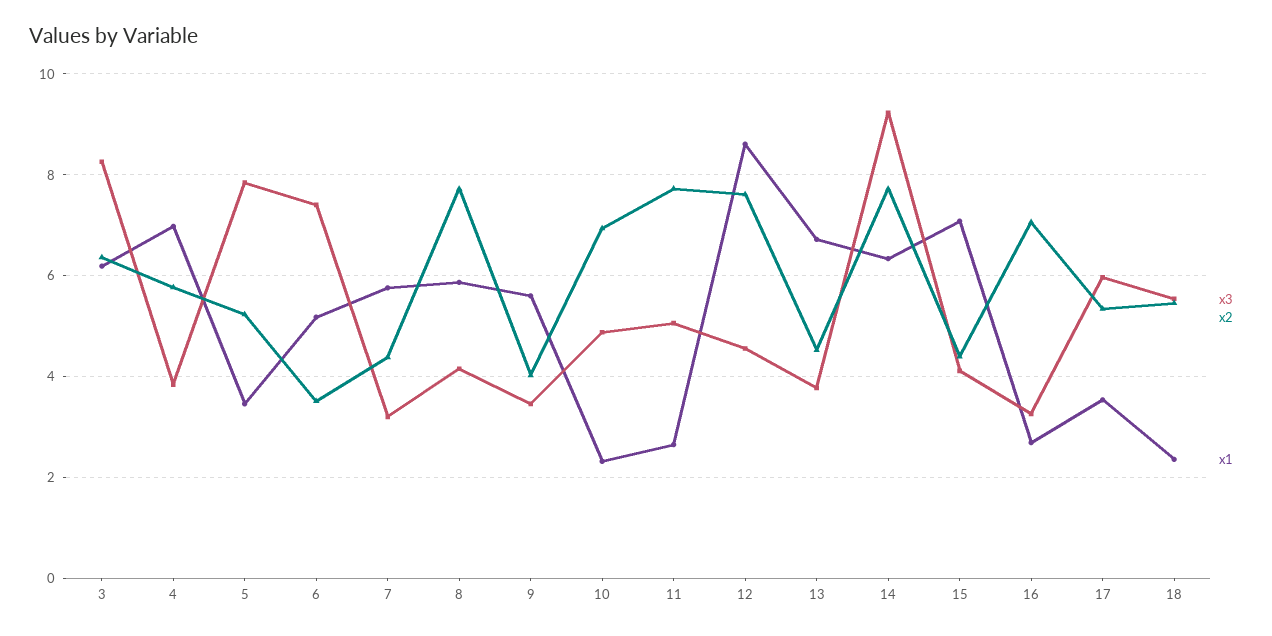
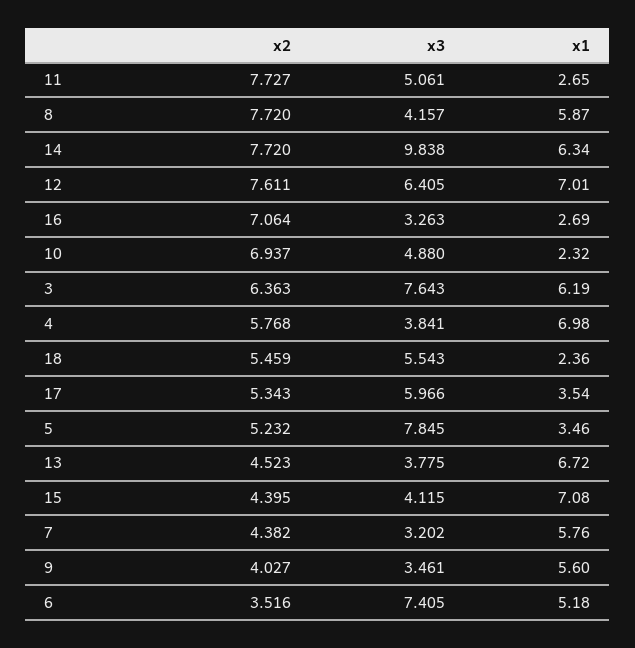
  {
    "x3": {
-     "3": 8.2,
+     "3": 7.643,
      "4": 3.841,
      "5": 7.845,
      "6": 7.405,
      "7": 3.202,
      "8": 4.157,
      "9": 3.461,
      "10": 4.88,
      "11": 5.061,
-     "12": 4.6,
+     "12": 6.405,
      "13": 3.775,
-     "14": 9.2,
+     "14": 9.838,
      "15": 4.115,
      "16": 3.263,
      "17": 5.966,
      "18": 5.543
    },
    "x2": {
      "3": 6.363,
      "4": 5.768,
      "5": 5.232,
      "6": 3.516,
      "7": 4.382,
      "8": 7.72,
      "9": 4.027,
      "10": 6.937,
      "11": 7.727,
      "12": 7.611,
      "13": 4.523,
      "14": 7.72,
      "15": 4.395,
      "16": 7.064,
      "17": 5.343,
      "18": 5.459
    },
    "x1": {
      "3": 6.19,
      "4": 6.98,
      "5": 3.46,
      "6": 5.18,
      "7": 5.76,
      "8": 5.87,
      "9": 5.6,
      "10": 2.32,
      "11": 2.65,
-     "12": 8.6,
+     "12": 7.01,
      "13": 6.72,
      "14": 6.34,
      "15": 7.08,
      "16": 2.69,
      "17": 3.54,
      "18": 2.36
    }
  }

